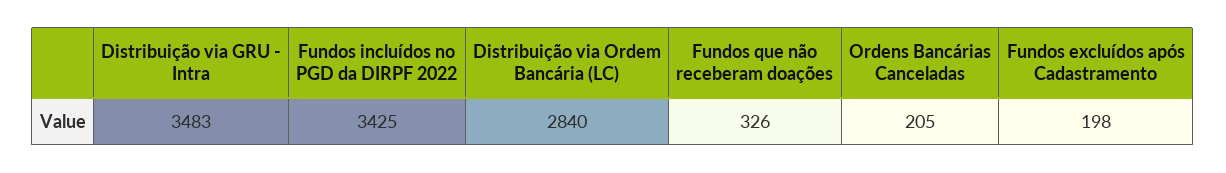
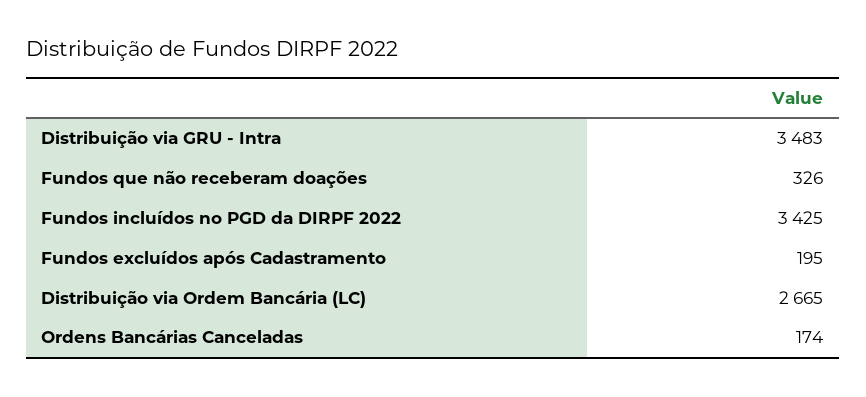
  {
    "Distribuição via GRU - Intra": 3483,
    "Fundos incluídos no PGD da DIRPF 2022": 3425,
-   "Distribuição via Ordem Bancária (LC)": 2840,
+   "Distribuição via Ordem Bancária (LC)": 2665,
    "Fundos que não receberam doações": 326,
-   "Ordens Bancárias Canceladas": 205,
+   "Ordens Bancárias Canceladas": 174,
-   "Fundos excluídos após Cadastramento": 198
+   "Fundos excluídos após Cadastramento": 195
  }

